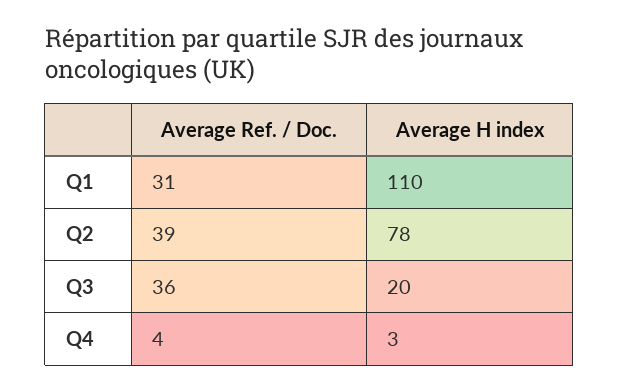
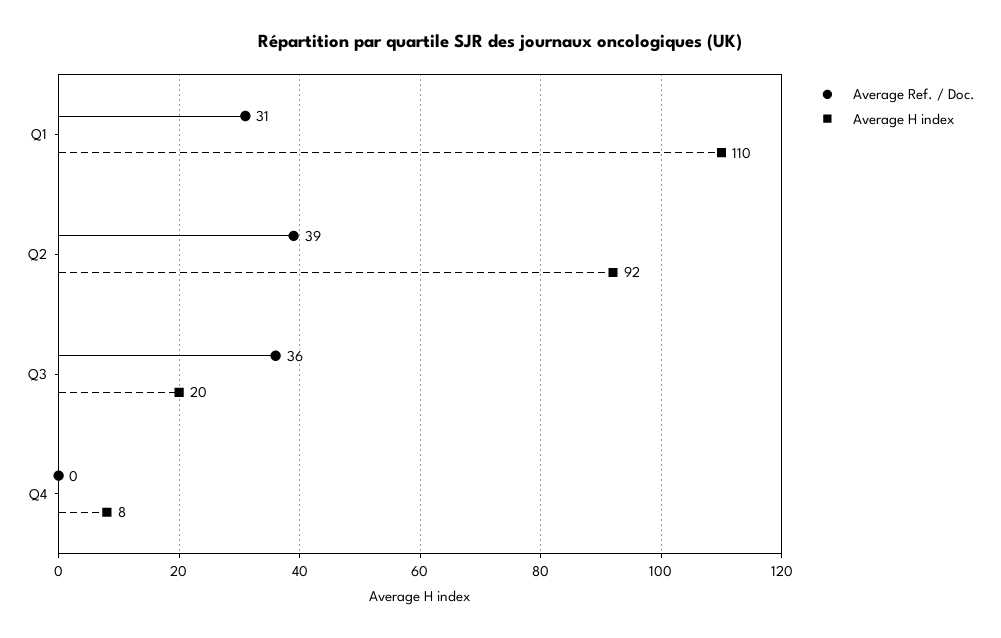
  {
    "Average Ref. / Doc.": {
      "Q1": 31,
      "Q2": 39,
      "Q3": 36,
-     "Q4": 4
+     "Q4": 0
    },
    "Average H index": {
      "Q1": 110,
-     "Q2": 78,
+     "Q2": 92,
      "Q3": 20,
-     "Q4": 3
+     "Q4": 8
    }
  }

